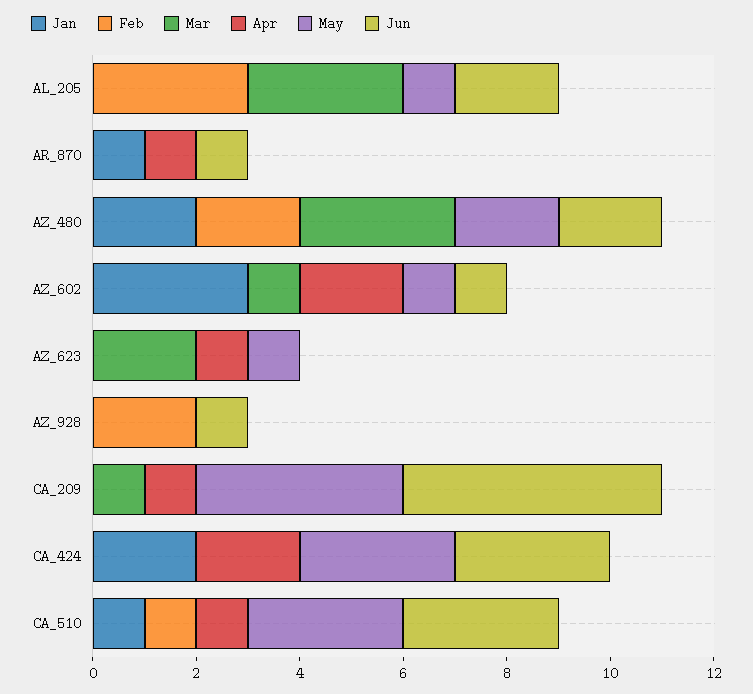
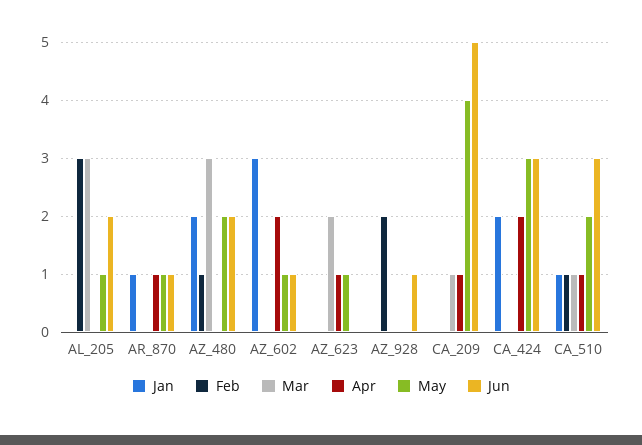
  {
    "Jan": {
      "AL_205": 0,
      "AR_870": 1,
      "AZ_480": 2,
      "AZ_602": 3,
      "AZ_623": 0,
      "AZ_928": 0,
      "CA_209": 0,
      "CA_424": 2,
      "CA_510": 1
    },
    "Feb": {
      "AL_205": 3,
      "AR_870": 0,
-     "AZ_480": 2,
+     "AZ_480": 1,
      "AZ_602": 0,
      "AZ_623": 0,
      "AZ_928": 2,
      "CA_209": 0,
      "CA_424": 0,
      "CA_510": 1
    },
    "Mar": {
      "AL_205": 3,
      "AR_870": 0,
      "AZ_480": 3,
-     "AZ_602": 1,
+     "AZ_602": 0,
      "AZ_623": 2,
      "AZ_928": 0,
      "CA_209": 1,
      "CA_424": 0,
-     "CA_510": 0
+     "CA_510": 1
    },
    "Apr": {
      "AL_205": 0,
      "AR_870": 1,
      "AZ_480": 0,
      "AZ_602": 2,
      "AZ_623": 1,
      "AZ_928": 0,
      "CA_209": 1,
      "CA_424": 2,
      "CA_510": 1
    },
    "May": {
      "AL_205": 1,
-     "AR_870": 0,
+     "AR_870": 1,
      "AZ_480": 2,
      "AZ_602": 1,
      "AZ_623": 1,
      "AZ_928": 0,
      "CA_209": 4,
      "CA_424": 3,
-     "CA_510": 3
+     "CA_510": 2
    },
    "Jun": {
      "AL_205": 2,
      "AR_870": 1,
      "AZ_480": 2,
      "AZ_602": 1,
      "AZ_623": 0,
      "AZ_928": 1,
      "CA_209": 5,
      "CA_424": 3,
      "CA_510": 3
    }
  }

